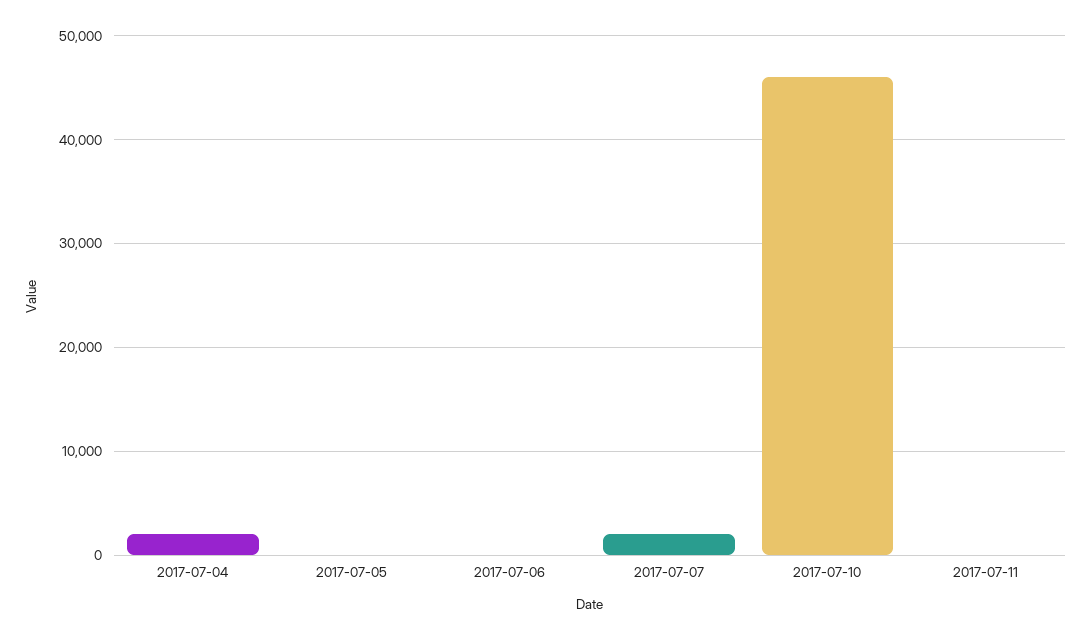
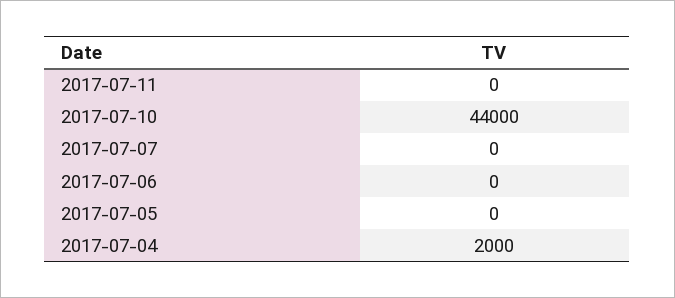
  {
    "2017-07-04": 2000,
    "2017-07-05": 0,
    "2017-07-06": 0,
-   "2017-07-07": 2000,
+   "2017-07-07": 0,
-   "2017-07-10": 46000,
+   "2017-07-10": 44000,
    "2017-07-11": 0
  }

